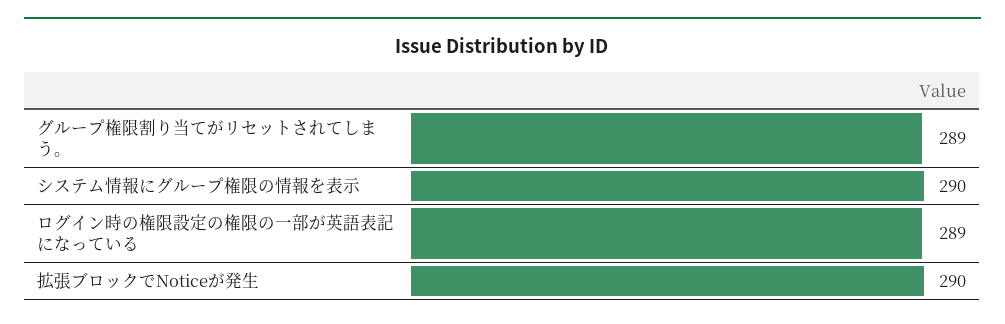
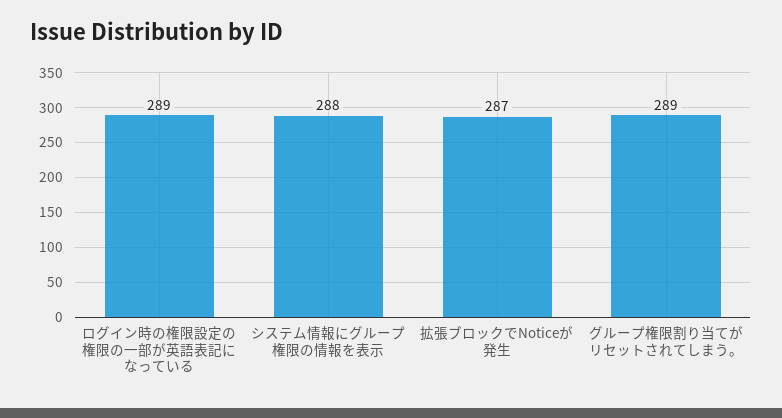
  {
    "グループ権限割り当てがリセットされてしまう。": 289,
-   "システム情報にグループ権限の情報を表示": 290,
+   "システム情報にグループ権限の情報を表示": 288,
    "ログイン時の権限設定の権限の一部が英語表記になっている": 289,
-   "拡張ブロックでNoticeが発生": 290
+   "拡張ブロックでNoticeが発生": 287
  }

